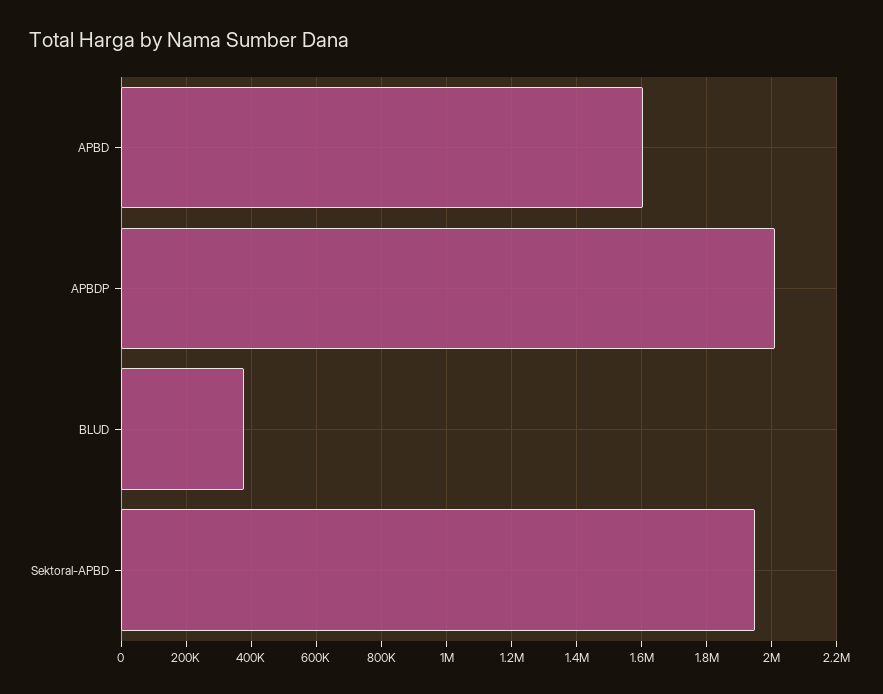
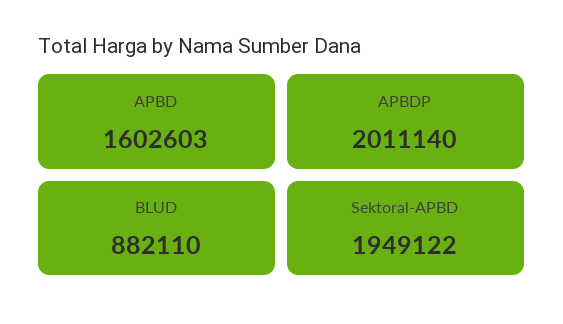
  {
    "APBD": 1602603,
    "APBDP": 2011140,
-   "BLUD": 380000,
+   "BLUD": 882110,
    "Sektoral-APBD": 1949122
  }

